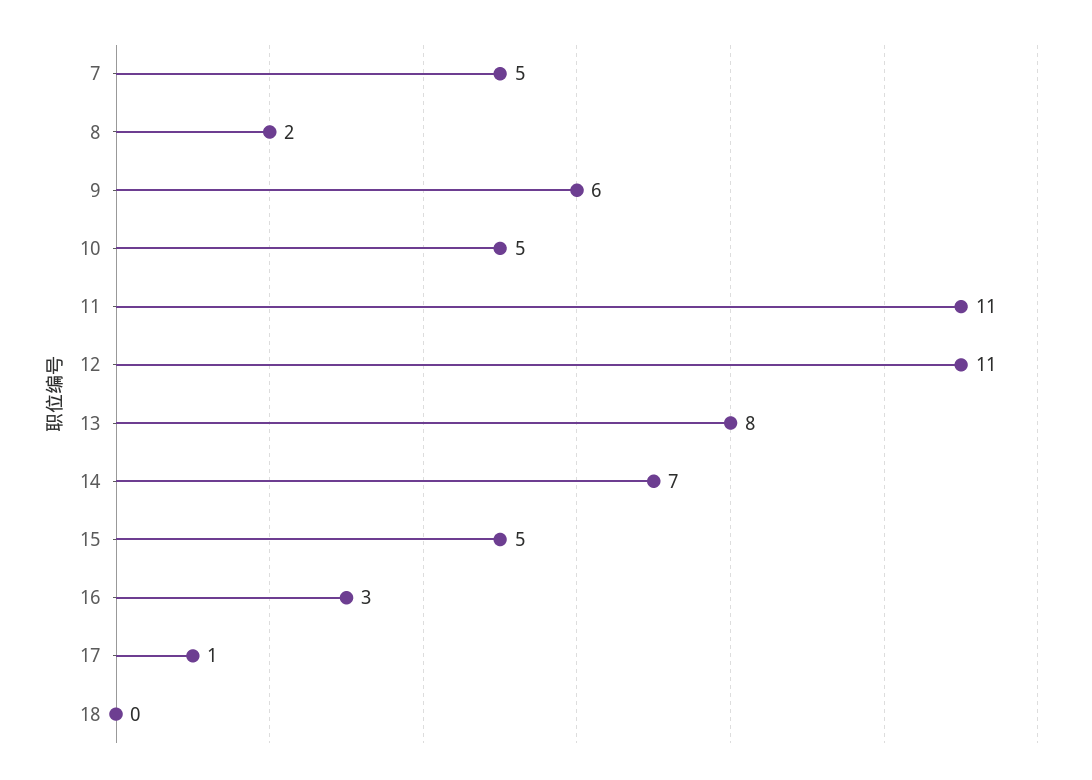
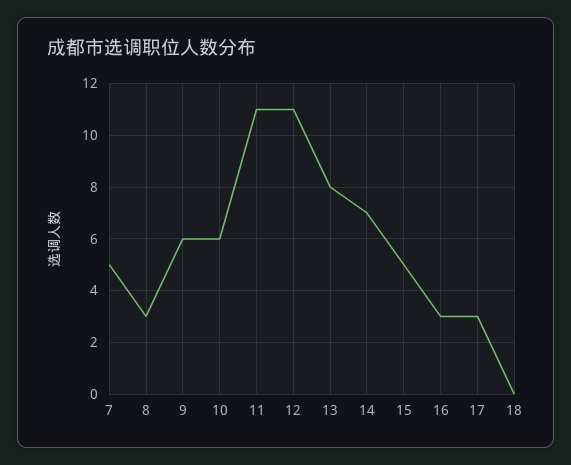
  {
    "7": 5,
-   "8": 2,
+   "8": 3,
    "9": 6,
-   "10": 5,
+   "10": 6,
    "11": 11,
    "12": 11,
    "13": 8,
    "14": 7,
    "15": 5,
    "16": 3,
-   "17": 1,
+   "17": 3,
    "18": 0
  }

